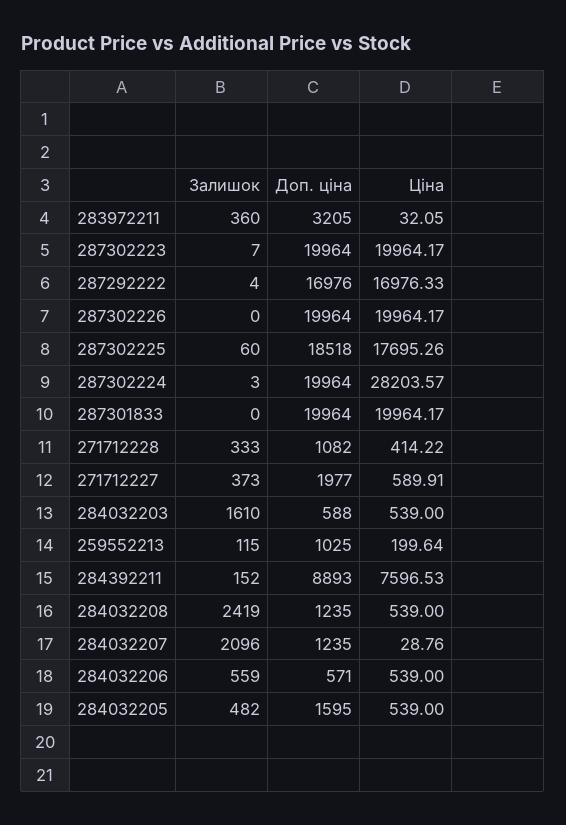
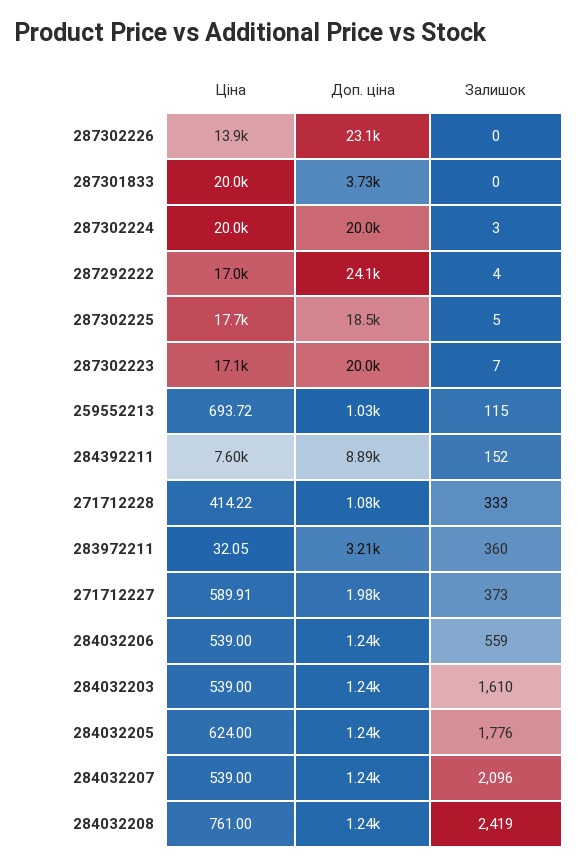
  {
    "Залишок": {
      "283972211": 360,
      "287302223": 7,
      "287292222": 4,
      "287302226": 0,
-     "287302225": 60,
+     "287302225": 5,
      "287302224": 3,
      "287301833": 0,
      "271712228": 333,
      "271712227": 373,
      "284032203": 1610,
      "259552213": 115,
      "284392211": 152,
      "284032208": 2419,
      "284032207": 2096,
      "284032206": 559,
-     "284032205": 482
+     "284032205": 1776
    },
    "Доп. ціна": {
      "283972211": 3205,
      "287302223": 19964,
-     "287292222": 16976,
+     "287292222": 24100,
-     "287302226": 19964,
+     "287302226": 23100,
      "287302225": 18518,
      "287302224": 19964,
-     "287301833": 19964,
+     "287301833": 3730,
      "271712228": 1082,
      "271712227": 1977,
-     "284032203": 588,
+     "284032203": 1240,
      "259552213": 1025,
      "284392211": 8893,
      "284032208": 1235,
      "284032207": 1235,
-     "284032206": 571,
+     "284032206": 1240,
-     "284032205": 1595
+     "284032205": 1240
    },
    "Ціна": {
      "283972211": 32.05,
-     "287302223": 19964.17,
+     "287302223": 17100,
      "287292222": 16976.33,
-     "287302226": 19964.17,
+     "287302226": 13900,
      "287302225": 17695.26,
-     "287302224": 28203.57,
+     "287302224": 20000,
      "287301833": 19964.17,
      "271712228": 414.22,
      "271712227": 589.91,
      "284032203": 539,
-     "259552213": 199.64,
+     "259552213": 693.72,
      "284392211": 7596.53,
-     "284032208": 539,
+     "284032208": 761,
-     "284032207": 28.76,
+     "284032207": 539,
      "284032206": 539,
-     "284032205": 539
+     "284032205": 624
    }
  }

